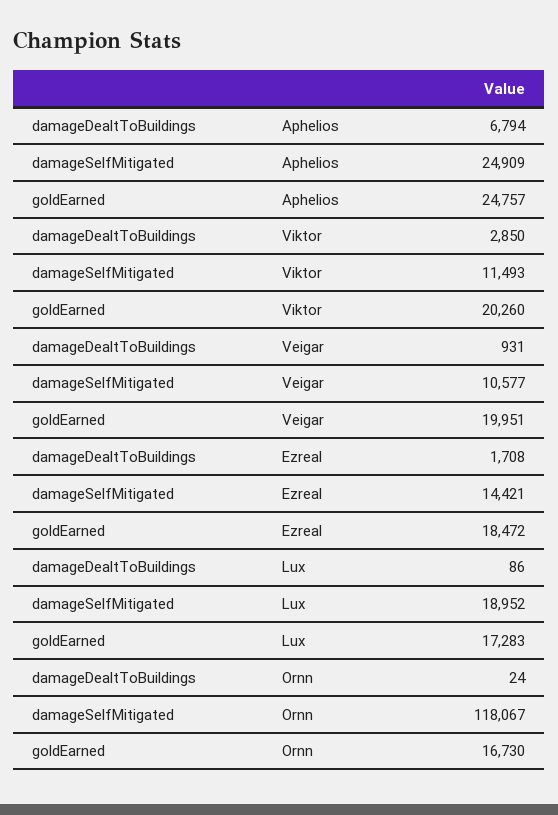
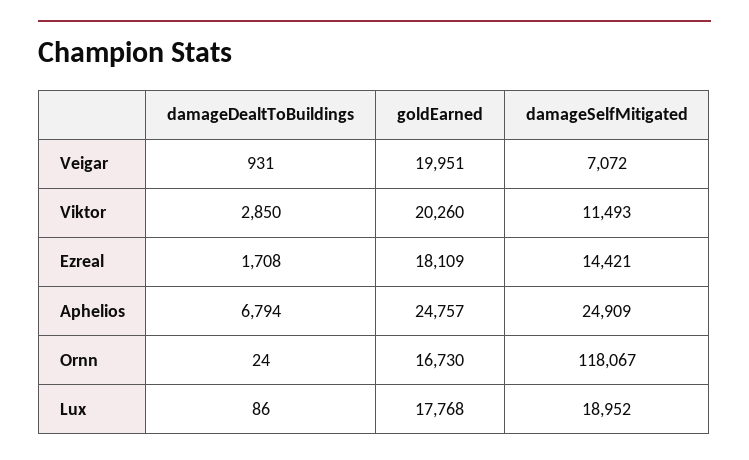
  {
    "damageDealtToBuildings": {
      "Aphelios": 6794,
      "Viktor": 2850,
      "Veigar": 931,
      "Ezreal": 1708,
      "Lux": 86,
      "Ornn": 24
    },
    "damageSelfMitigated": {
      "Aphelios": 24909,
      "Viktor": 11493,
-     "Veigar": 10577,
+     "Veigar": 7072,
      "Ezreal": 14421,
      "Lux": 18952,
      "Ornn": 118067
    },
    "goldEarned": {
      "Aphelios": 24757,
      "Viktor": 20260,
      "Veigar": 19951,
-     "Ezreal": 18472,
+     "Ezreal": 18109,
-     "Lux": 17283,
+     "Lux": 17768,
      "Ornn": 16730
    }
  }

